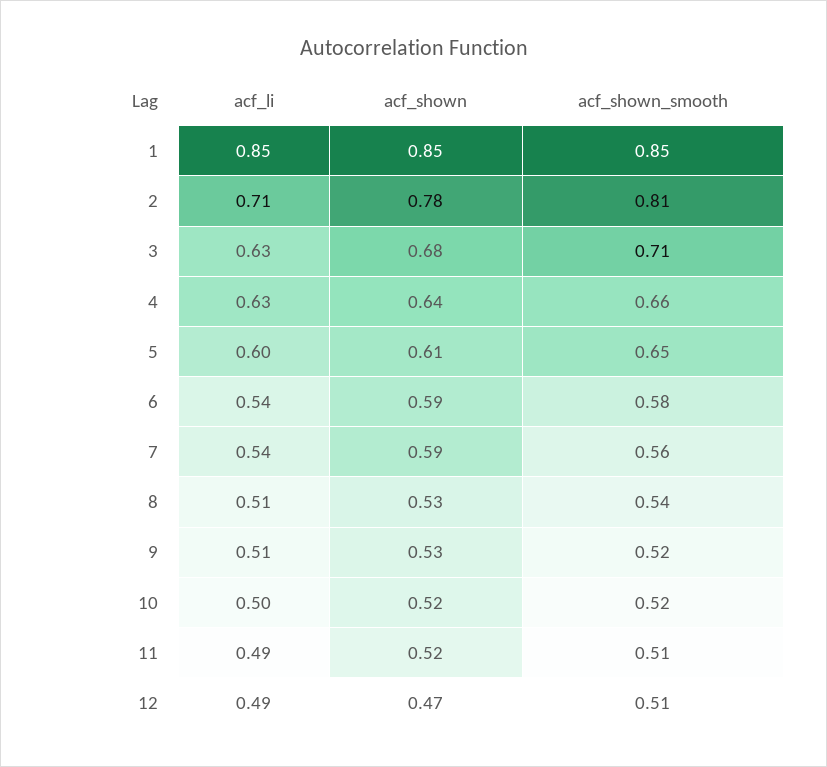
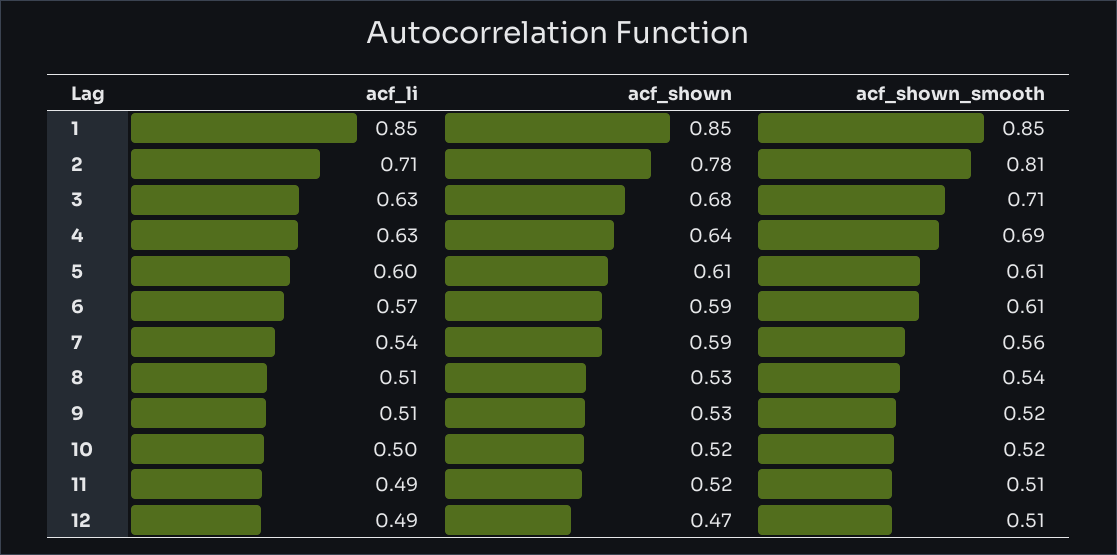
  {
    "acf_li": {
      "1": 0.85,
      "2": 0.71,
      "3": 0.63,
      "4": 0.63,
      "5": 0.6,
-     "6": 0.54,
+     "6": 0.57,
      "7": 0.54,
      "8": 0.51,
      "9": 0.51,
      "10": 0.5,
      "11": 0.49,
      "12": 0.49
    },
    "acf_shown": {
      "1": 0.85,
      "2": 0.78,
      "3": 0.68,
      "4": 0.64,
      "5": 0.61,
      "6": 0.59,
      "7": 0.59,
      "8": 0.53,
      "9": 0.53,
      "10": 0.52,
      "11": 0.52,
      "12": 0.47
    },
    "acf_shown_smooth": {
      "1": 0.85,
      "2": 0.81,
      "3": 0.71,
-     "4": 0.66,
+     "4": 0.69,
-     "5": 0.65,
+     "5": 0.61,
-     "6": 0.58,
+     "6": 0.61,
      "7": 0.56,
      "8": 0.54,
      "9": 0.52,
      "10": 0.52,
      "11": 0.51,
      "12": 0.51
    }
  }

